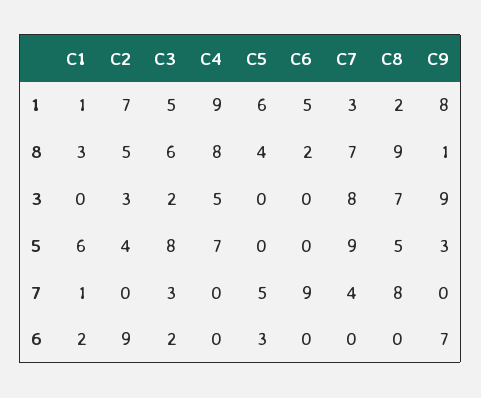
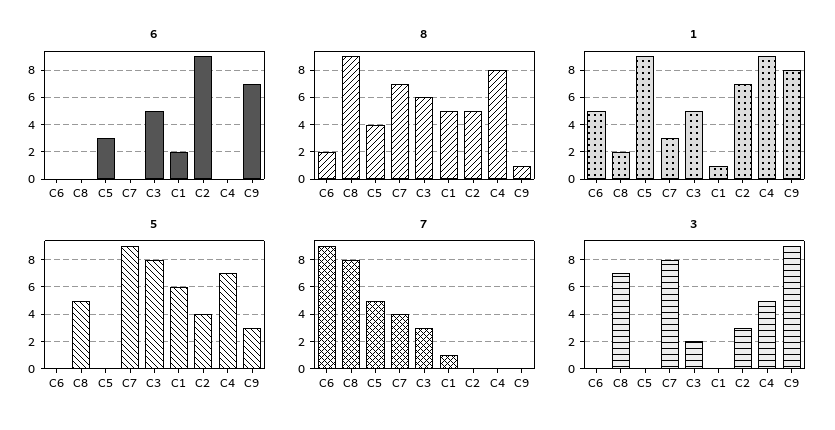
  {
    "1": {
      "C1": 1,
      "C2": 7,
      "C3": 5,
      "C4": 9,
-     "C5": 6,
+     "C5": 9,
      "C6": 5,
      "C7": 3,
      "C8": 2,
      "C9": 8
    },
    "8": {
-     "C1": 3,
+     "C1": 5,
      "C2": 5,
      "C3": 6,
      "C4": 8,
      "C5": 4,
      "C6": 2,
      "C7": 7,
      "C8": 9,
      "C9": 1
    },
    "3": {
      "C1": 0,
      "C2": 3,
      "C3": 2,
      "C4": 5,
      "C5": 0,
      "C6": 0,
      "C7": 8,
      "C8": 7,
      "C9": 9
    },
    "5": {
      "C1": 6,
      "C2": 4,
      "C3": 8,
      "C4": 7,
      "C5": 0,
      "C6": 0,
      "C7": 9,
      "C8": 5,
      "C9": 3
    },
    "7": {
      "C1": 1,
      "C2": 0,
      "C3": 3,
      "C4": 0,
      "C5": 5,
      "C6": 9,
      "C7": 4,
      "C8": 8,
      "C9": 0
    },
    "6": {
      "C1": 2,
      "C2": 9,
-     "C3": 2,
+     "C3": 5,
      "C4": 0,
      "C5": 3,
      "C6": 0,
      "C7": 0,
      "C8": 0,
      "C9": 7
    }
  }

